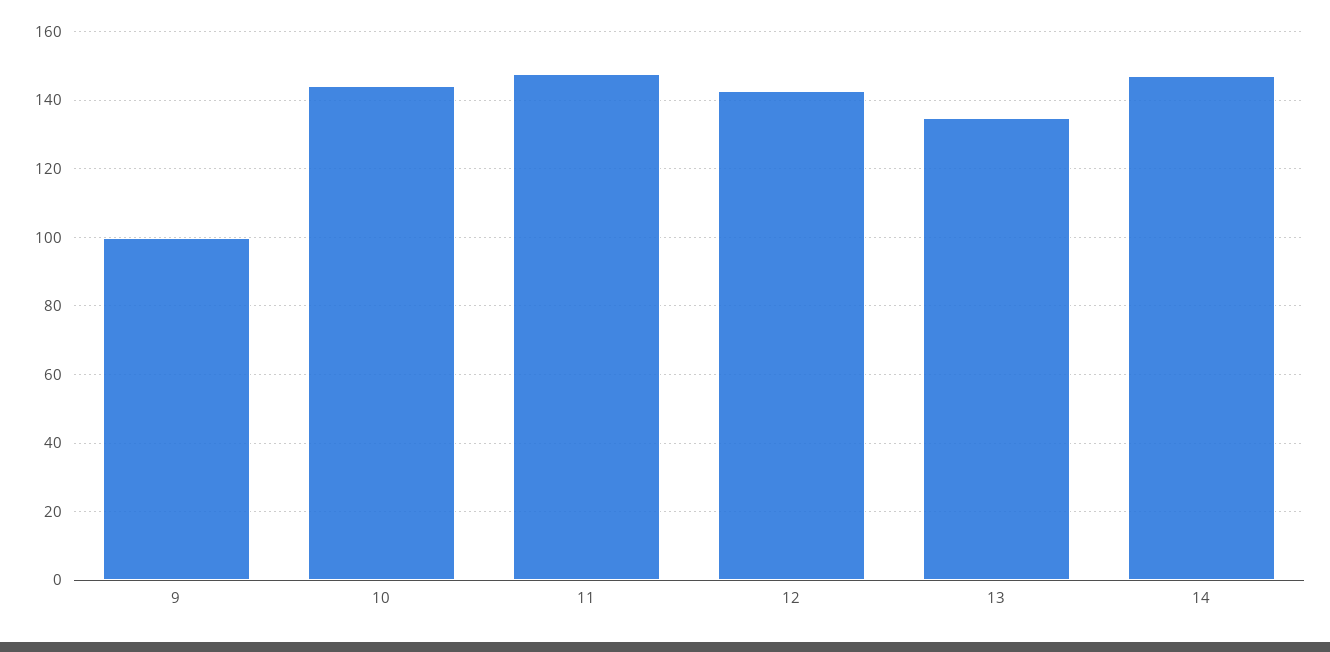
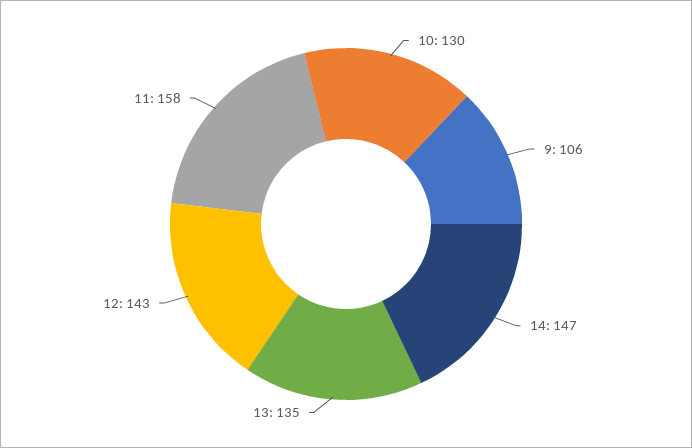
  {
-   "9": 100,
+   "9": 106,
-   "10": 144,
+   "10": 130,
-   "11": 148,
+   "11": 158,
    "12": 143,
    "13": 135,
    "14": 147
  }

